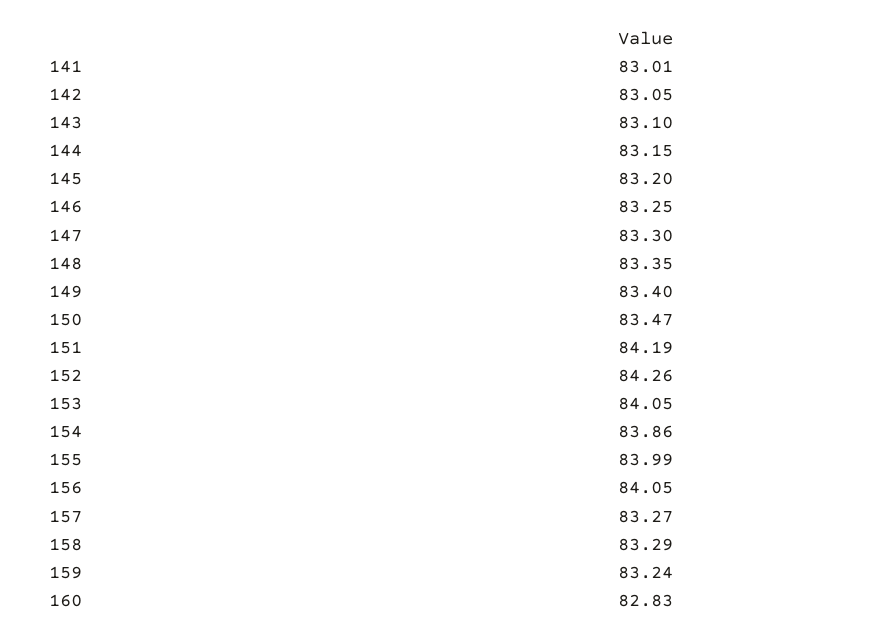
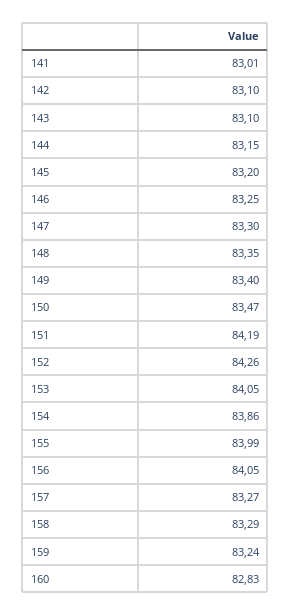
  {
    "141": 83.01,
-   "142": 83.05,
+   "142": 83.1,
    "143": 83.1,
    "144": 83.15,
    "145": 83.2,
    "146": 83.25,
    "147": 83.3,
    "148": 83.35,
    "149": 83.4,
    "150": 83.47,
    "151": 84.19,
    "152": 84.26,
    "153": 84.05,
    "154": 83.86,
    "155": 83.99,
    "156": 84.05,
    "157": 83.27,
    "158": 83.29,
    "159": 83.24,
    "160": 82.83
  }

